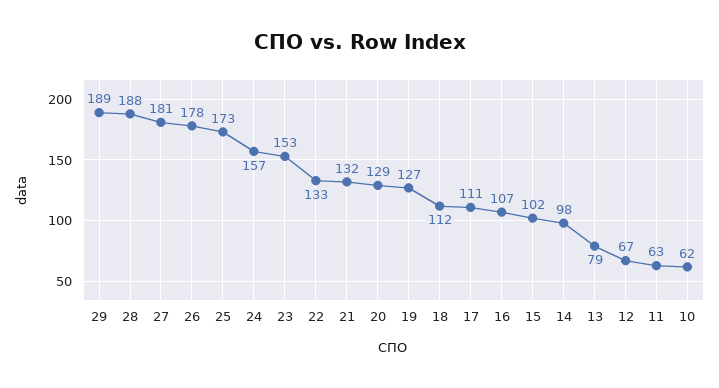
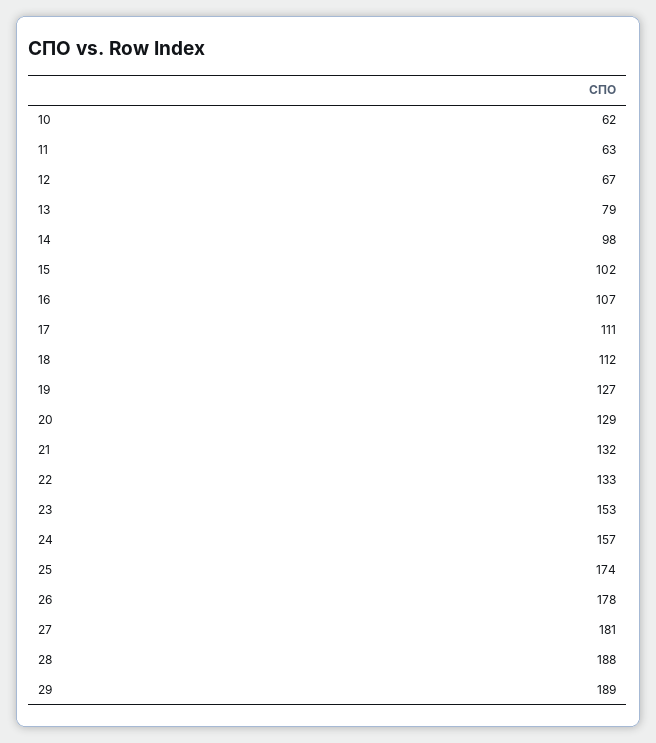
  {
    "29": 189,
    "28": 188,
    "27": 181,
    "26": 178,
-   "25": 173,
+   "25": 174,
    "24": 157,
    "23": 153,
    "22": 133,
    "21": 132,
    "20": 129,
    "19": 127,
    "18": 112,
    "17": 111,
    "16": 107,
    "15": 102,
    "14": 98,
    "13": 79,
    "12": 67,
    "11": 63,
    "10": 62
  }

